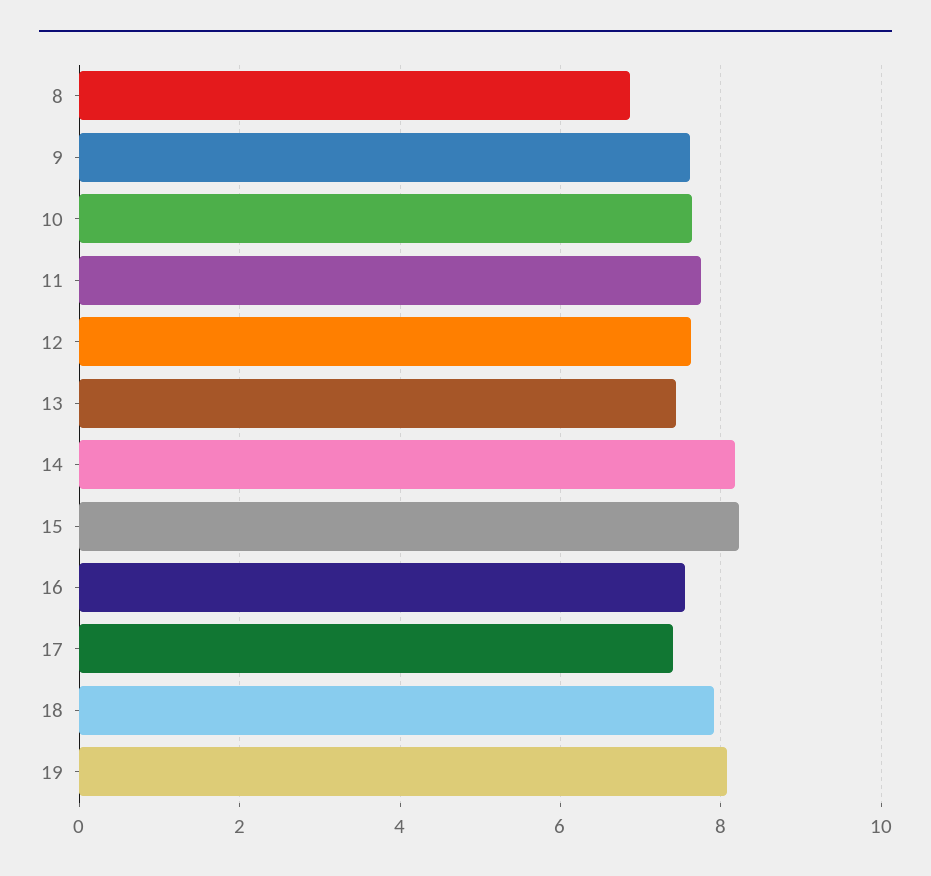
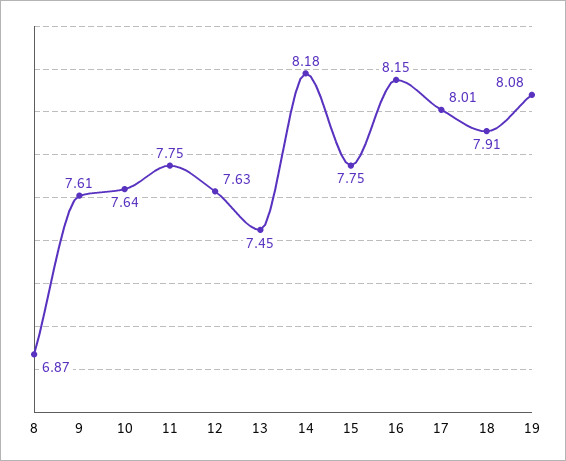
  {
    "8": 6.87,
    "9": 7.61,
    "10": 7.64,
    "11": 7.75,
    "12": 7.63,
    "13": 7.45,
    "14": 8.18,
-   "15": 8.2,
+   "15": 7.75,
-   "16": 7.6,
+   "16": 8.15,
-   "17": 7.4,
+   "17": 8.01,
    "18": 7.91,
    "19": 8.08
  }

